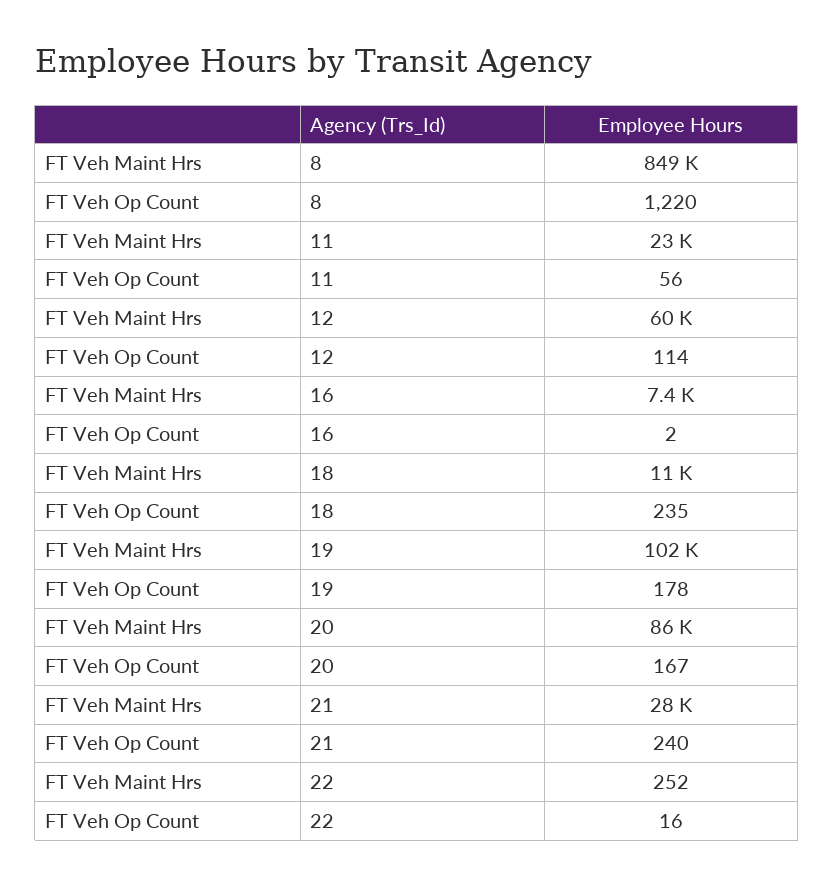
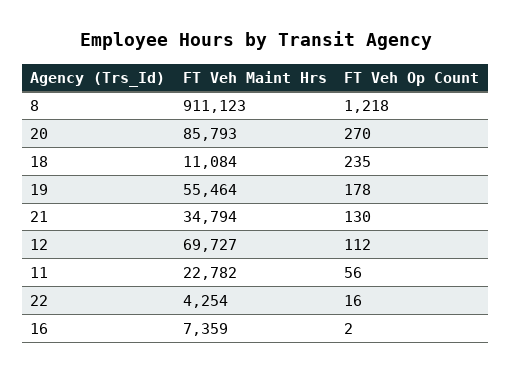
  {
    "FT Veh Maint Hrs": {
-     "8": 849000,
+     "8": 911123,
      "11": 22782,
-     "12": 60000,
+     "12": 69727,
      "16": 7359,
      "18": 11084,
-     "19": 102000,
+     "19": 55464,
      "20": 85793,
-     "21": 28000,
+     "21": 34794,
-     "22": 252
+     "22": 4254
    },
    "FT Veh Op Count": {
-     "8": 1220,
+     "8": 1218,
      "11": 56,
-     "12": 114,
+     "12": 112,
      "16": 2,
      "18": 235,
      "19": 178,
-     "20": 167,
+     "20": 270,
-     "21": 240,
+     "21": 130,
      "22": 16
    }
  }

